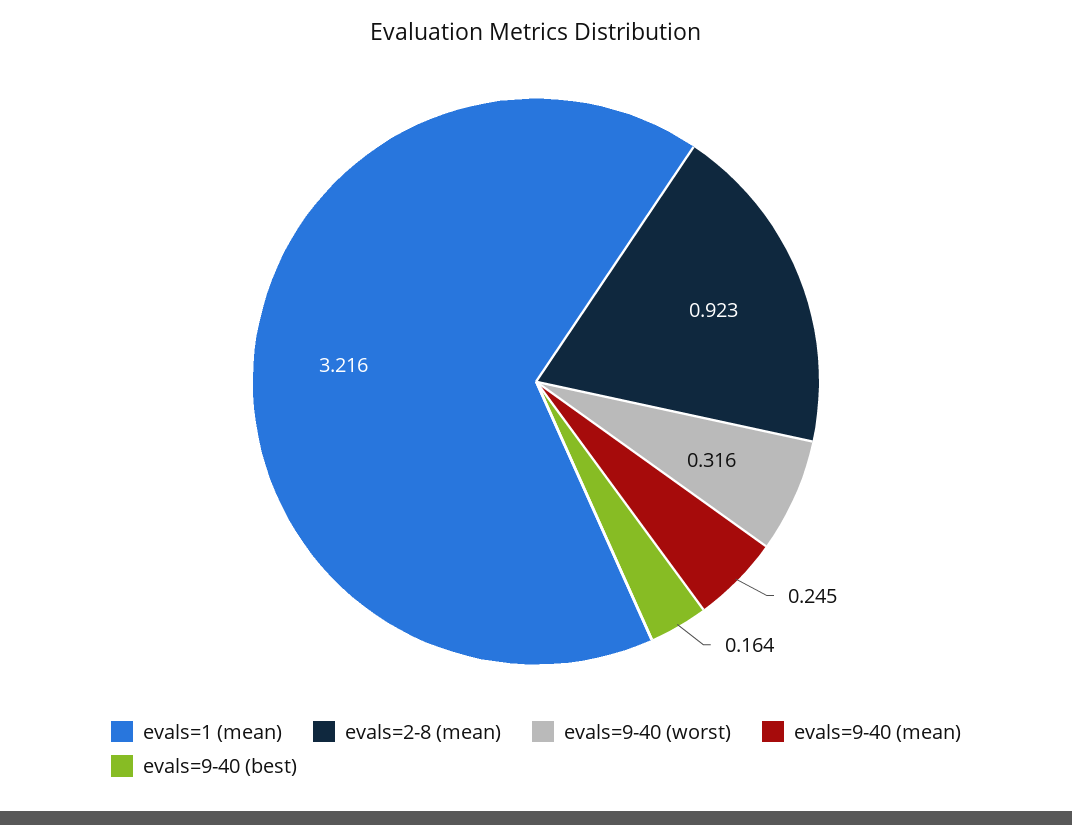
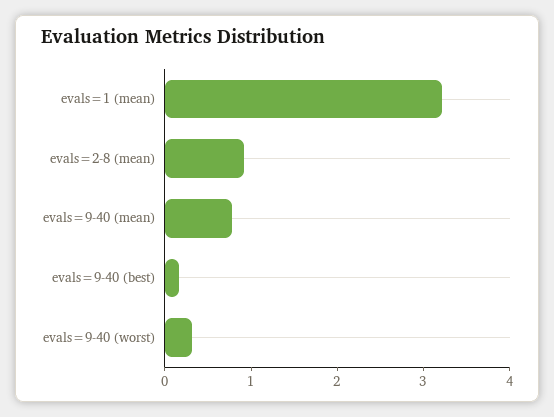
  {
    "evals=1 (mean)": 3.216,
    "evals=2-8 (mean)": 0.923,
    "evals=9-40 (worst)": 0.316,
-   "evals=9-40 (mean)": 0.245,
+   "evals=9-40 (mean)": 0.8,
    "evals=9-40 (best)": 0.164
  }

